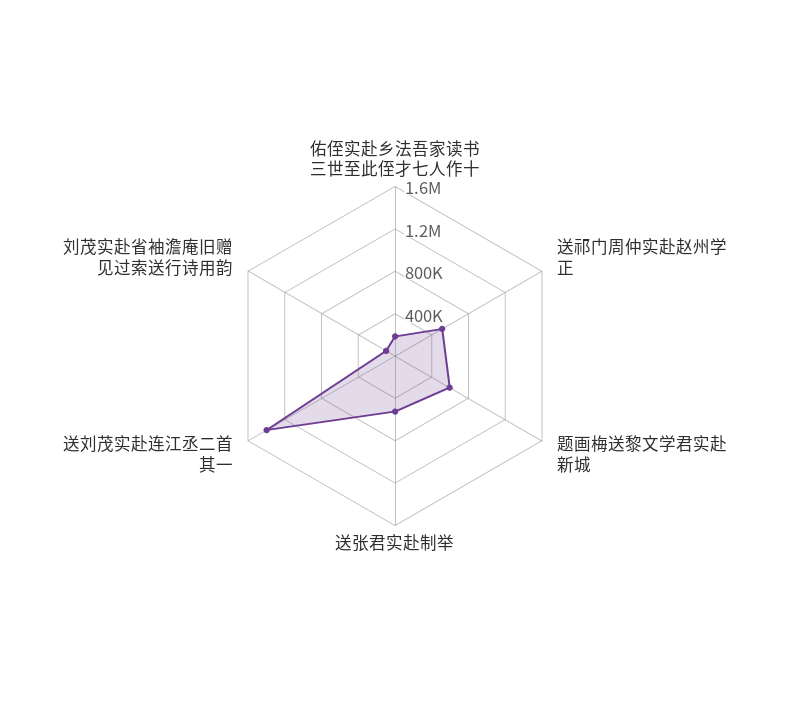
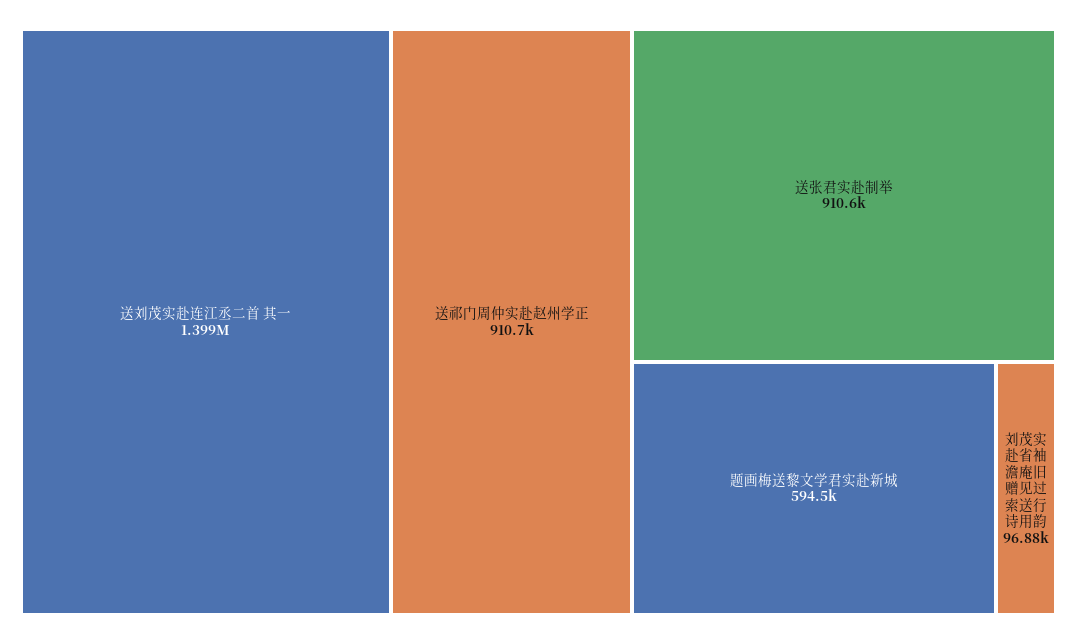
  {
-   "佑侄实赴乡法吾家读书三世至此侄才七人作十": 200000,
-   "送祁门周仲实赴赵州学正": 500000,
+   "送祁门周仲实赴赵州学正": 910700,
    "题画梅送黎文学君实赴新城": 594500,
-   "送张君实赴制举": 500000,
+   "送张君实赴制举": 910600,
    "送刘茂实赴连江丞二首 其一": 1399000,
    "刘茂实赴省袖澹庵旧赠见过索送行诗用韵": 96880
  }

